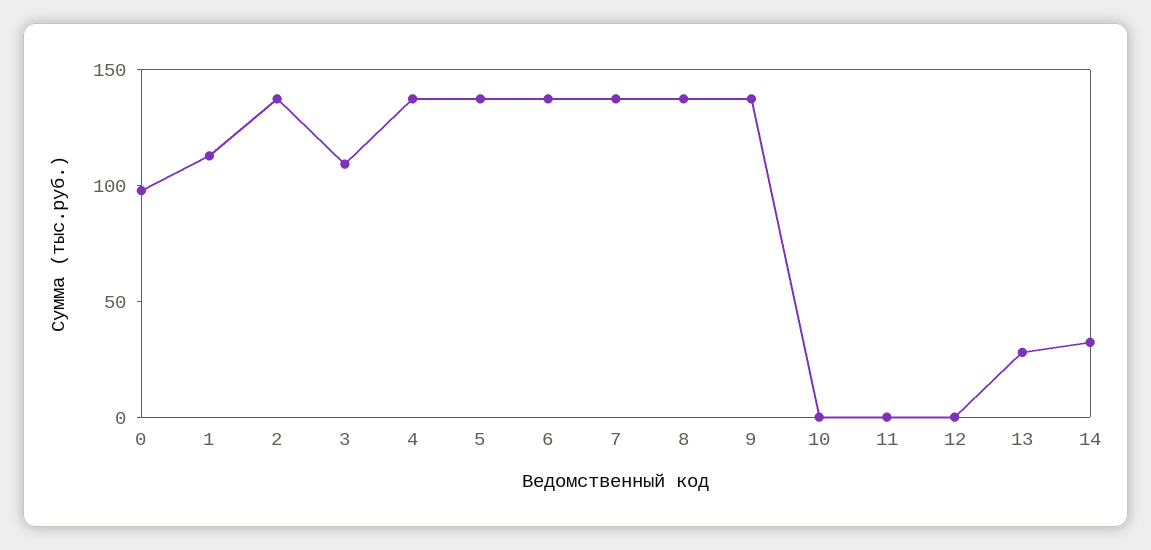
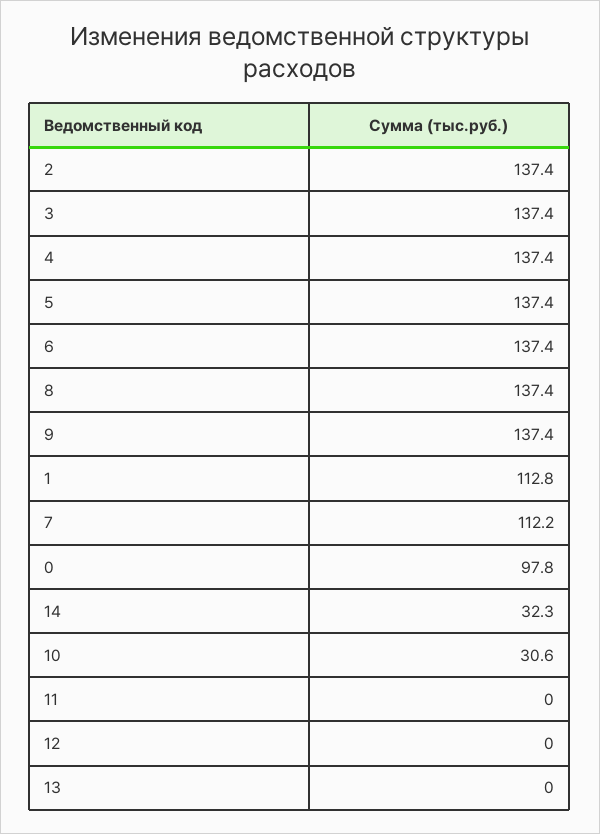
  {
    "0": 97.8,
    "1": 112.8,
    "2": 137.4,
-   "3": 110,
+   "3": 137.4,
    "4": 137.4,
    "5": 137.4,
    "6": 137.4,
-   "7": 140,
+   "7": 112.2,
    "8": 137.4,
    "9": 137.4,
-   "10": 0,
+   "10": 30.6,
    "11": 0,
    "12": 0,
-   "13": 30,
+   "13": 0,
    "14": 32.3
  }

